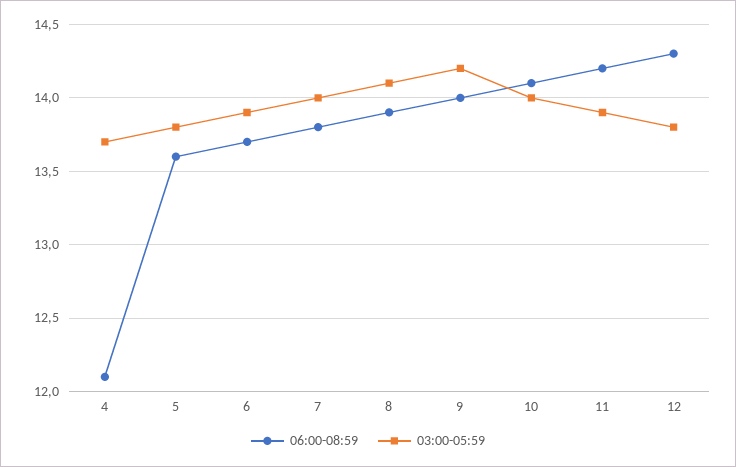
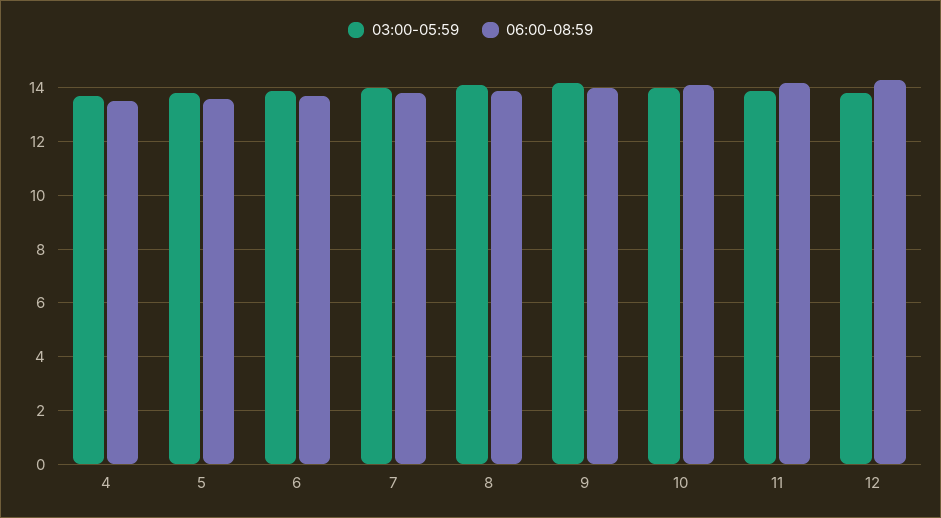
  {
    "06:00-08:59": {
-     "4": 12.1,
+     "4": 13.5,
      "5": 13.6,
      "6": 13.7,
      "7": 13.8,
      "8": 13.9,
      "9": 14,
      "10": 14.1,
      "11": 14.2,
      "12": 14.3
    },
    "03:00-05:59": {
      "4": 13.7,
      "5": 13.8,
      "6": 13.9,
      "7": 14,
      "8": 14.1,
      "9": 14.2,
      "10": 14,
      "11": 13.9,
      "12": 13.8
    }
  }

